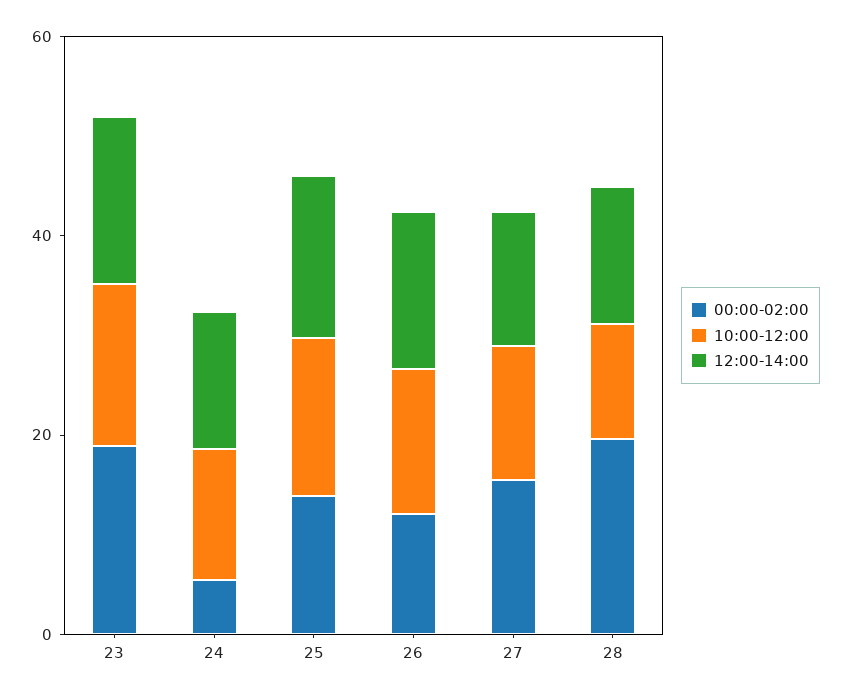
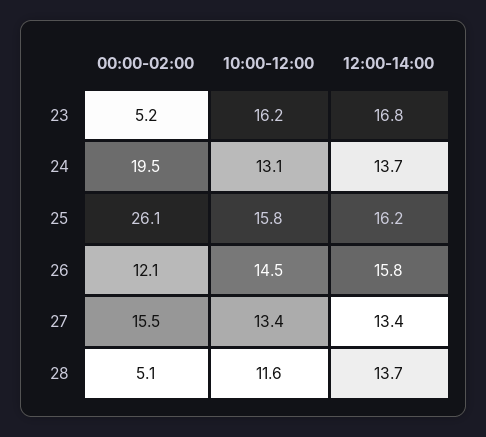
  {
    "00:00-02:00": {
-     "23": 20,
+     "23": 5.2,
-     "24": 5,
+     "24": 19.5,
-     "25": 15,
+     "25": 26.1,
      "26": 12.1,
      "27": 15.5,
-     "28": 20
+     "28": 5.1
    },
    "10:00-12:00": {
      "23": 16.2,
      "24": 13.1,
      "25": 15.8,
      "26": 14.5,
      "27": 13.4,
      "28": 11.6
    },
    "12:00-14:00": {
      "23": 16.8,
      "24": 13.7,
      "25": 16.2,
      "26": 15.8,
      "27": 13.4,
      "28": 13.7
    }
  }

